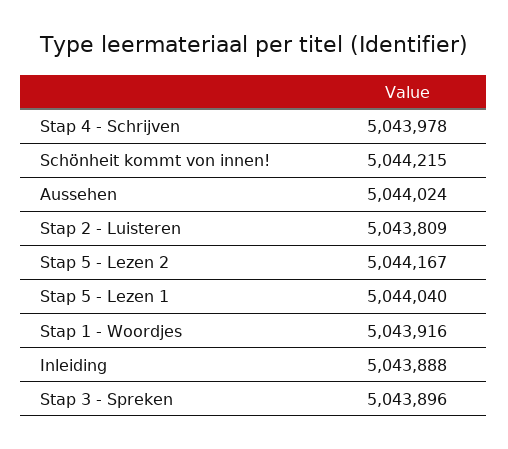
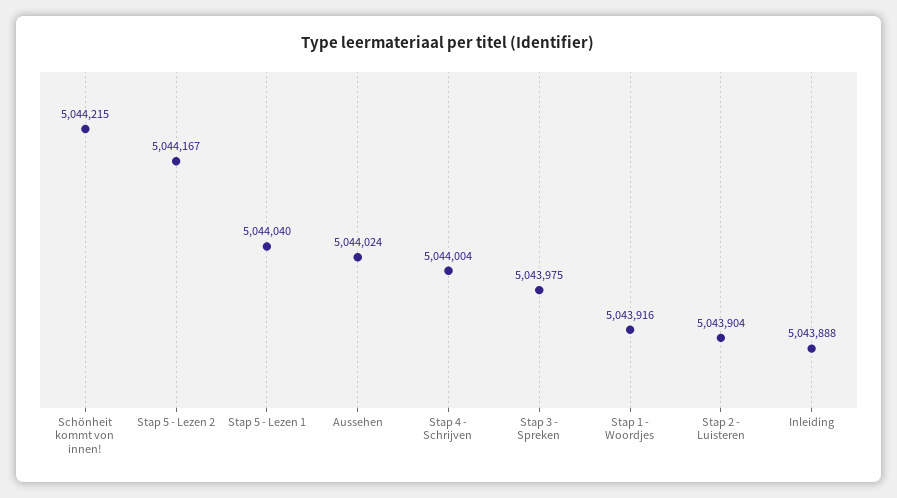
  {
-   "Stap 4 - Schrijven": 5043978,
+   "Stap 4 - Schrijven": 5044004,
    "Schönheit kommt von innen!": 5044215,
    "Aussehen": 5044024,
-   "Stap 2 - Luisteren": 5043809,
+   "Stap 2 - Luisteren": 5043904,
    "Stap 5 - Lezen 2": 5044167,
    "Stap 5 - Lezen 1": 5044040,
    "Stap 1 - Woordjes": 5043916,
    "Inleiding": 5043888,
-   "Stap 3 - Spreken": 5043896
+   "Stap 3 - Spreken": 5043975
  }

